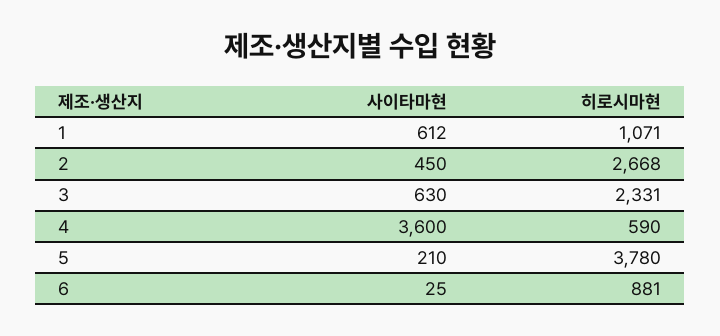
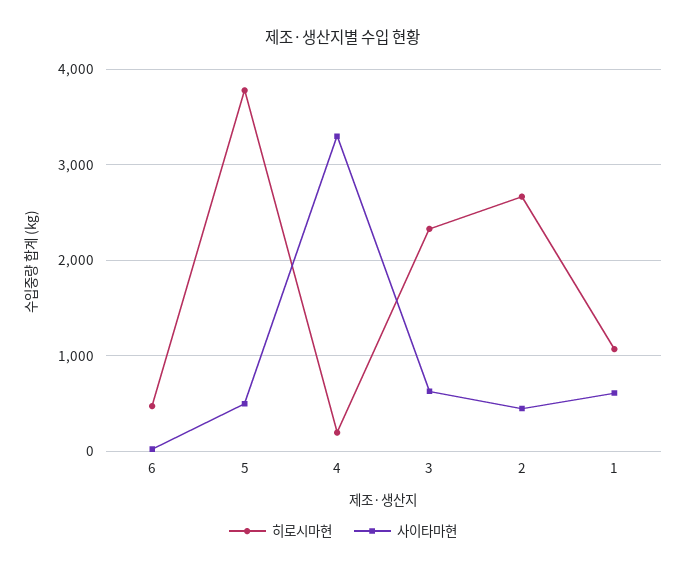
  {
    "사이타마현": {
      "1": 612,
      "2": 450,
      "3": 630,
-     "4": 3600,
+     "4": 3300,
-     "5": 210,
+     "5": 500,
      "6": 25
    },
    "히로시마현": {
      "1": 1071,
      "2": 2668,
      "3": 2331,
-     "4": 590,
+     "4": 200,
      "5": 3780,
-     "6": 881
+     "6": 500
    }
  }

